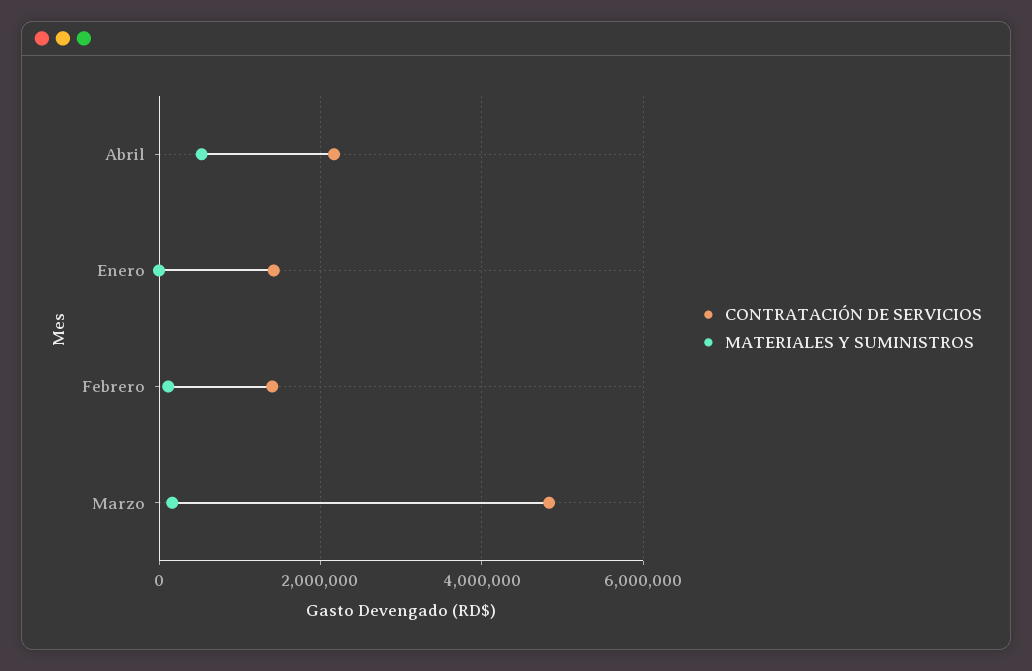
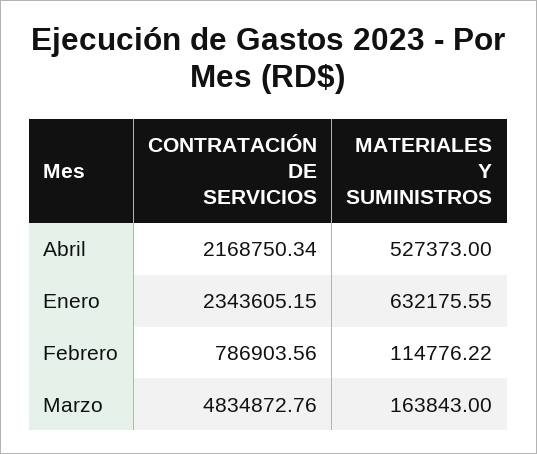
  {
    "CONTRATACIÓN DE SERVICIOS": {
      "Abril": 2168750.34,
-     "Enero": 1400000,
+     "Enero": 2343605.15,
-     "Febrero": 1400000,
+     "Febrero": 786903.56,
      "Marzo": 4834872.76
    },
    "MATERIALES Y SUMINISTROS": {
      "Abril": 527373,
-     "Enero": 0,
+     "Enero": 632175.55,
      "Febrero": 114776.22,
      "Marzo": 163843
    }
  }

